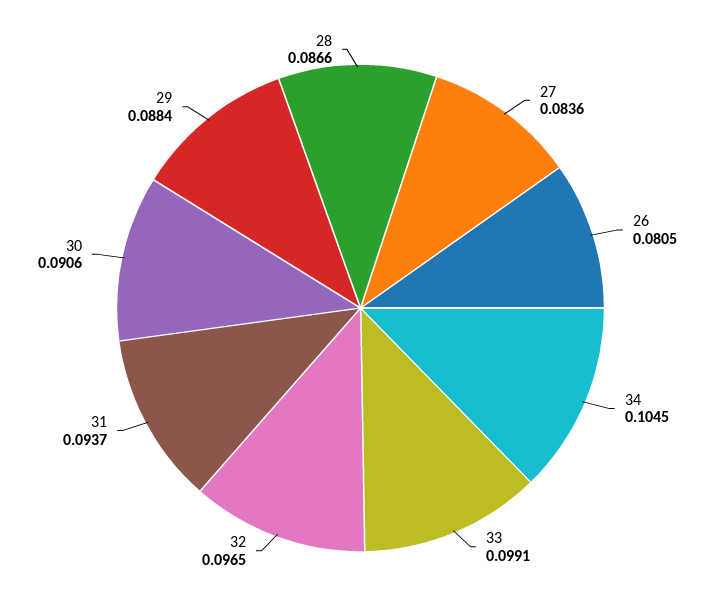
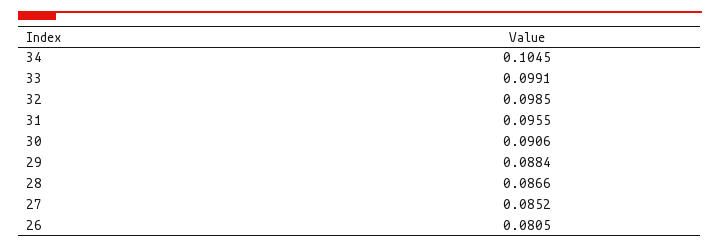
  {
-   "27": 0.0836,
+   "27": 0.0852,
    "26": 0.0805,
    "34": 0.1045,
    "33": 0.0991,
-   "32": 0.0965,
+   "32": 0.0985,
-   "31": 0.0937,
+   "31": 0.0955,
    "30": 0.0906,
    "29": 0.0884,
    "28": 0.0866
  }

